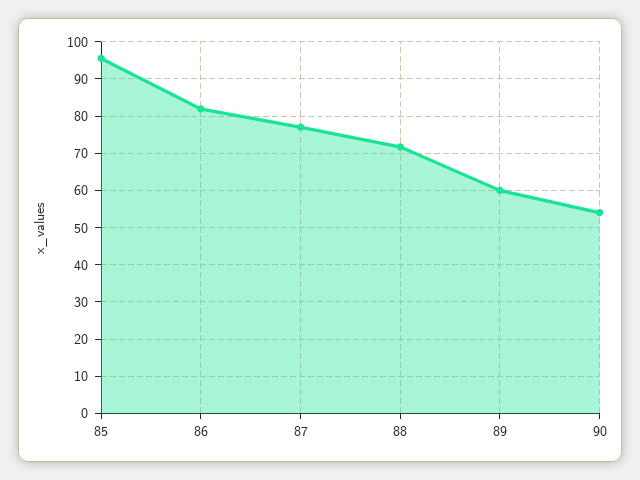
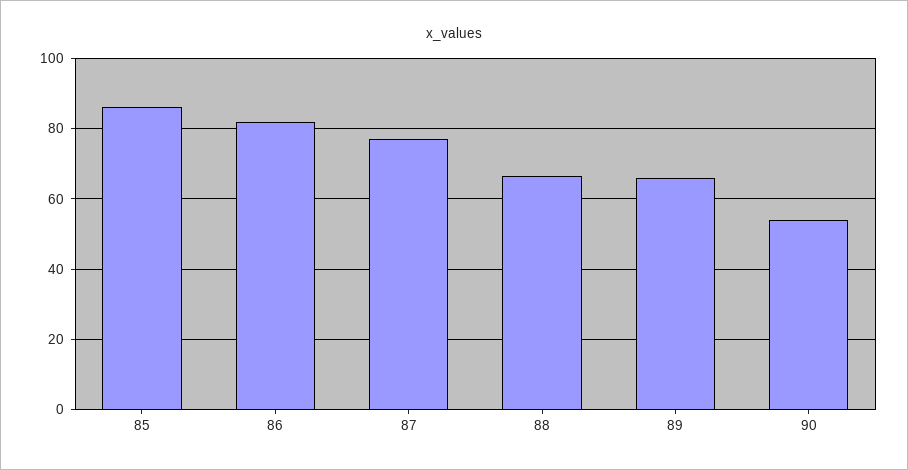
  {
-   "85": 96,
+   "85": 86,
    "86": 82,
    "87": 78,
-   "88": 72,
+   "88": 66,
-   "89": 60,
+   "89": 66,
    "90": 54
  }

